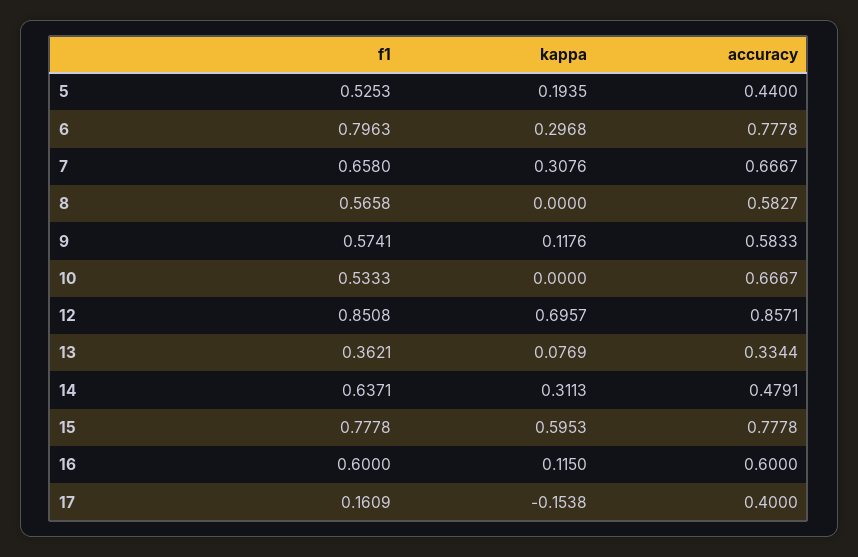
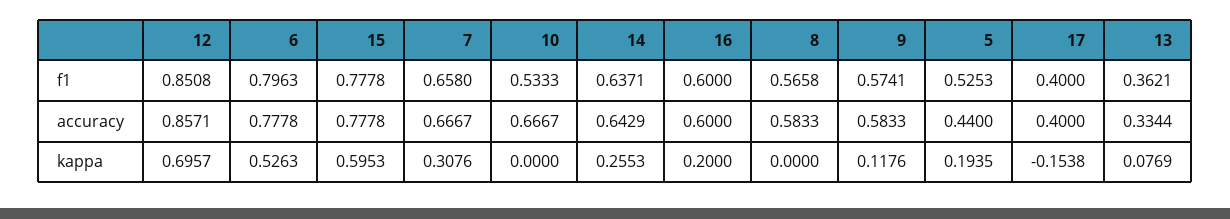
  {
    "f1": {
      "5": 0.5253,
      "6": 0.7963,
      "7": 0.658,
      "8": 0.5658,
      "9": 0.5741,
      "10": 0.5333,
      "12": 0.8508,
      "13": 0.3621,
      "14": 0.6371,
      "15": 0.7778,
      "16": 0.6,
-     "17": 0.1609
+     "17": 0.4
    },
    "kappa": {
      "5": 0.1935,
-     "6": 0.2968,
+     "6": 0.5263,
      "7": 0.3076,
      "8": 0,
      "9": 0.1176,
      "10": 0,
      "12": 0.6957,
      "13": 0.0769,
-     "14": 0.3113,
+     "14": 0.2553,
      "15": 0.5953,
-     "16": 0.115,
+     "16": 0.2,
      "17": -0.1538
    },
    "accuracy": {
      "5": 0.44,
      "6": 0.7778,
      "7": 0.6667,
-     "8": 0.5827,
+     "8": 0.5833,
      "9": 0.5833,
      "10": 0.6667,
      "12": 0.8571,
      "13": 0.3344,
-     "14": 0.4791,
+     "14": 0.6429,
      "15": 0.7778,
      "16": 0.6,
      "17": 0.4
    }
  }

